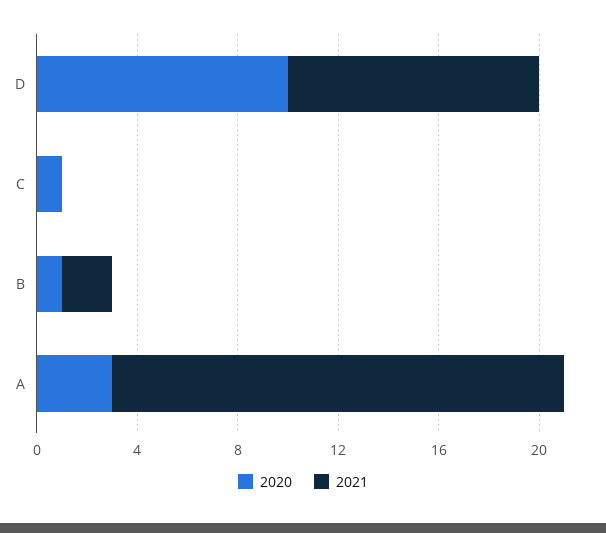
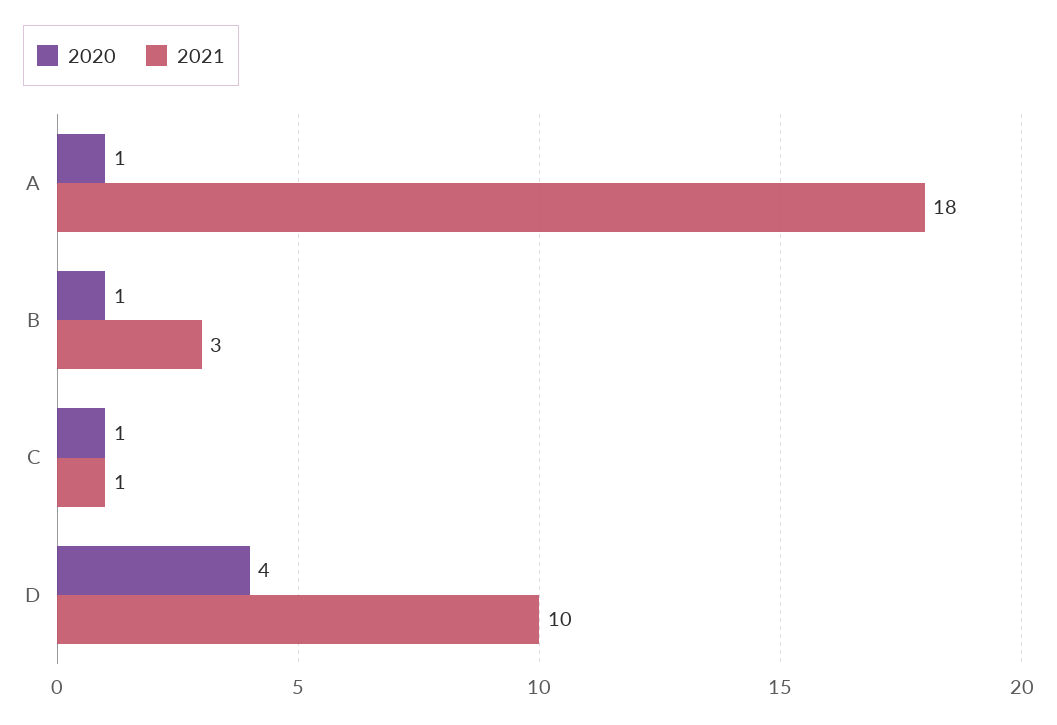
  {
    "2020": {
-     "D": 10,
+     "D": 4,
      "C": 1,
      "B": 1,
-     "A": 3
+     "A": 1
    },
    "2021": {
      "D": 10,
-     "C": 0,
+     "C": 1,
-     "B": 2,
+     "B": 3,
      "A": 18
    }
  }

